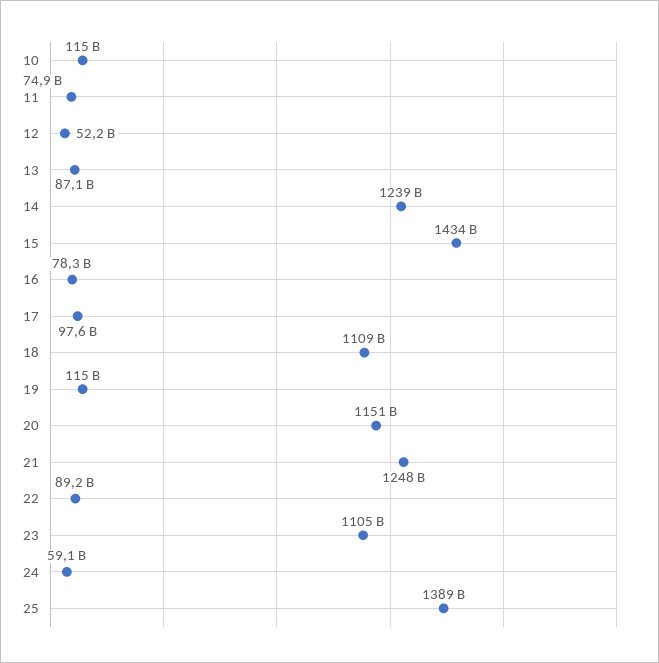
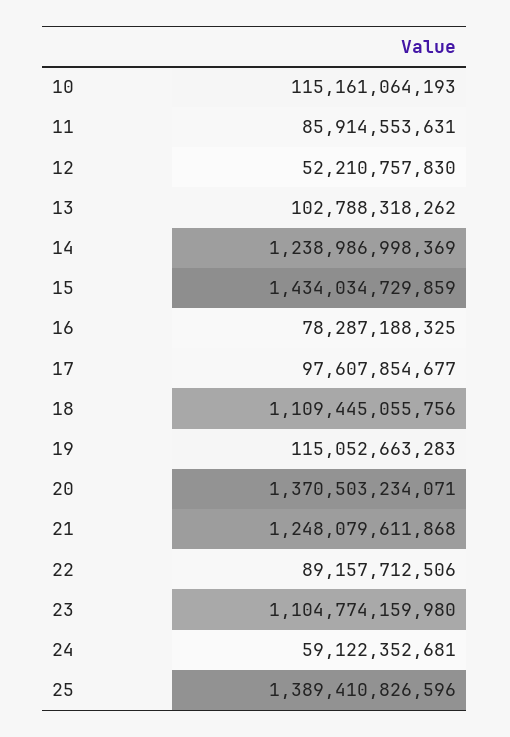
  {
    "10": 115161064193,
-   "11": 74900000000,
+   "11": 85914553631,
    "12": 52210757830,
-   "13": 87100000000,
+   "13": 102788318262,
    "14": 1238986998369,
    "15": 1434034729859,
    "16": 78287188325,
    "17": 97607854677,
    "18": 1109445055756,
    "19": 115052663283,
-   "20": 1151000000000,
+   "20": 1370503234071,
    "21": 1248079611868,
    "22": 89157712506,
    "23": 1104774159980,
    "24": 59122352681,
    "25": 1389410826596
  }

